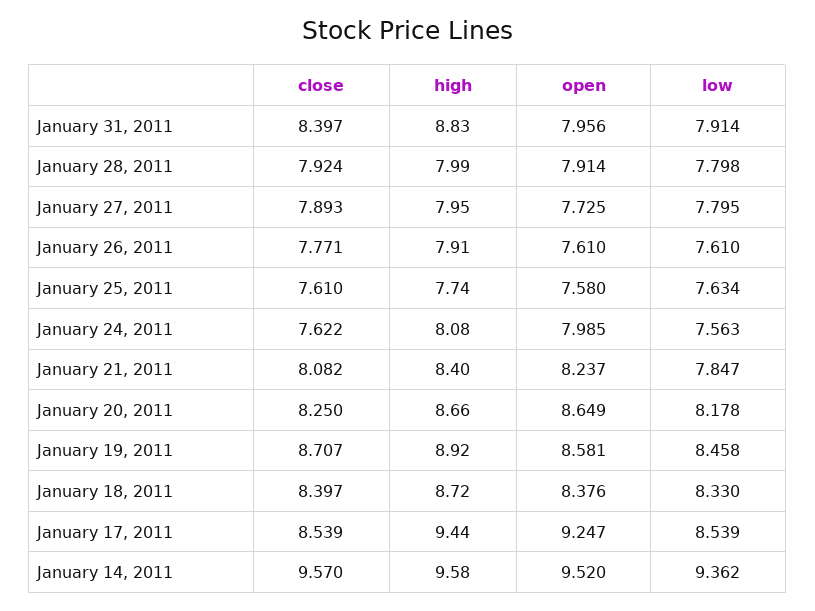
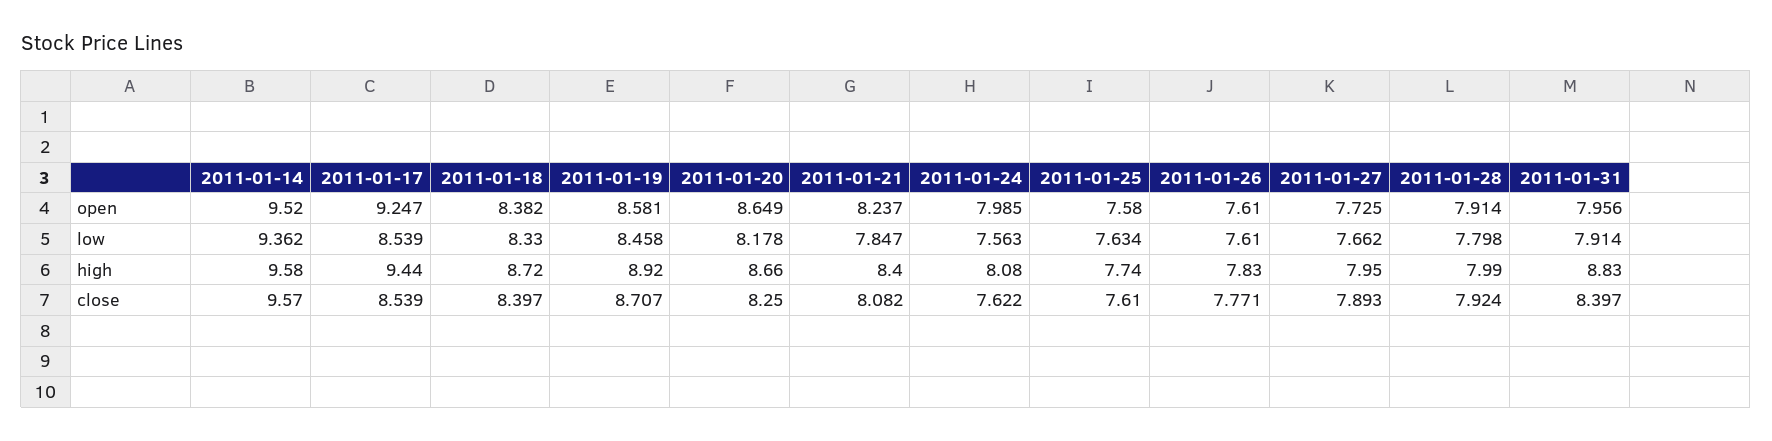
  {
    "close": {
      "January 31, 2011": 8.397,
      "January 28, 2011": 7.924,
      "January 27, 2011": 7.893,
      "January 26, 2011": 7.771,
      "January 25, 2011": 7.61,
      "January 24, 2011": 7.622,
      "January 21, 2011": 8.082,
      "January 20, 2011": 8.25,
      "January 19, 2011": 8.707,
      "January 18, 2011": 8.397,
      "January 17, 2011": 8.539,
      "January 14, 2011": 9.57
    },
    "high": {
      "January 31, 2011": 8.83,
      "January 28, 2011": 7.99,
      "January 27, 2011": 7.95,
-     "January 26, 2011": 7.91,
+     "January 26, 2011": 7.83,
      "January 25, 2011": 7.74,
      "January 24, 2011": 8.08,
      "January 21, 2011": 8.4,
      "January 20, 2011": 8.66,
      "January 19, 2011": 8.92,
      "January 18, 2011": 8.72,
      "January 17, 2011": 9.44,
      "January 14, 2011": 9.58
    },
    "open": {
      "January 31, 2011": 7.956,
      "January 28, 2011": 7.914,
      "January 27, 2011": 7.725,
      "January 26, 2011": 7.61,
      "January 25, 2011": 7.58,
      "January 24, 2011": 7.985,
      "January 21, 2011": 8.237,
      "January 20, 2011": 8.649,
      "January 19, 2011": 8.581,
-     "January 18, 2011": 8.376,
+     "January 18, 2011": 8.382,
      "January 17, 2011": 9.247,
      "January 14, 2011": 9.52
    },
    "low": {
      "January 31, 2011": 7.914,
      "January 28, 2011": 7.798,
-     "January 27, 2011": 7.795,
+     "January 27, 2011": 7.662,
      "January 26, 2011": 7.61,
      "January 25, 2011": 7.634,
      "January 24, 2011": 7.563,
      "January 21, 2011": 7.847,
      "January 20, 2011": 8.178,
      "January 19, 2011": 8.458,
      "January 18, 2011": 8.33,
      "January 17, 2011": 8.539,
      "January 14, 2011": 9.362
    }
  }

